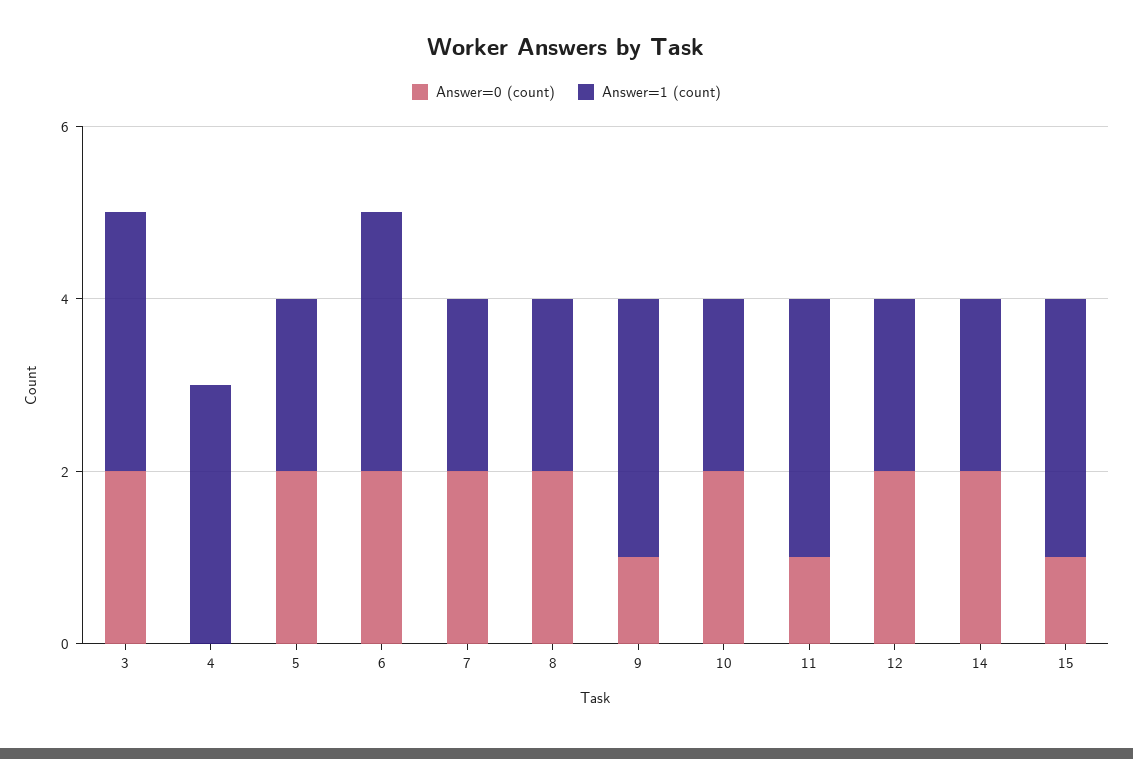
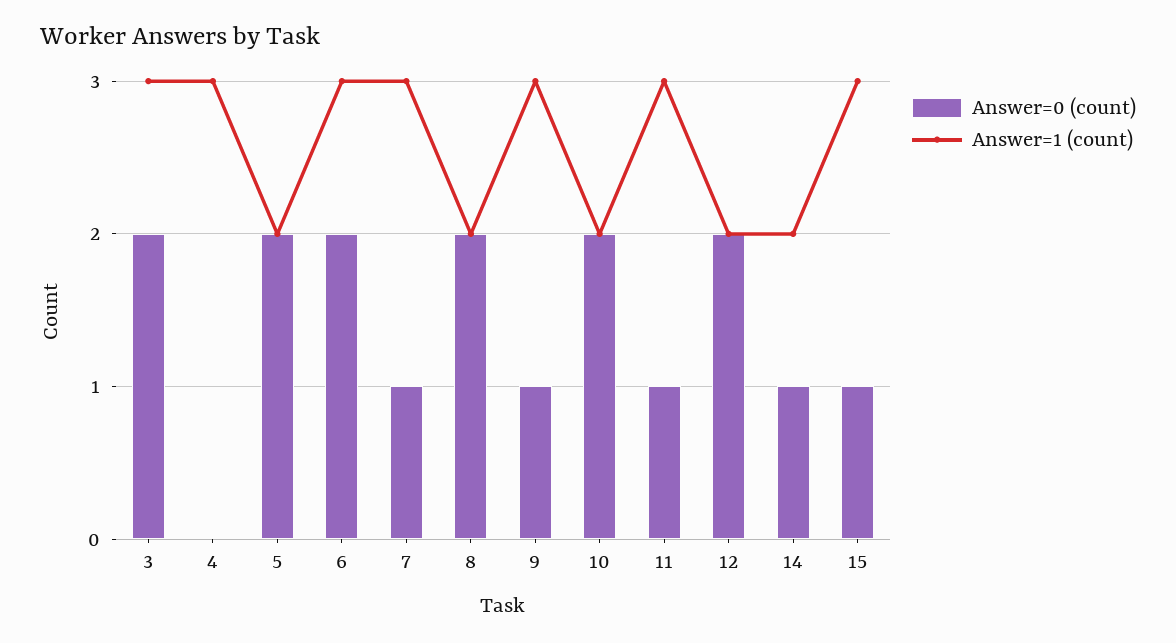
  {
    "Answer=0 (count)": {
      "3": 2,
      "4": 0,
      "5": 2,
      "6": 2,
-     "7": 2,
+     "7": 1,
      "8": 2,
      "9": 1,
      "10": 2,
      "11": 1,
      "12": 2,
-     "14": 2,
+     "14": 1,
      "15": 1
    },
    "Answer=1 (count)": {
      "3": 3,
      "4": 3,
      "5": 2,
      "6": 3,
-     "7": 2,
+     "7": 3,
      "8": 2,
      "9": 3,
      "10": 2,
      "11": 3,
      "12": 2,
      "14": 2,
      "15": 3
    }
  }

